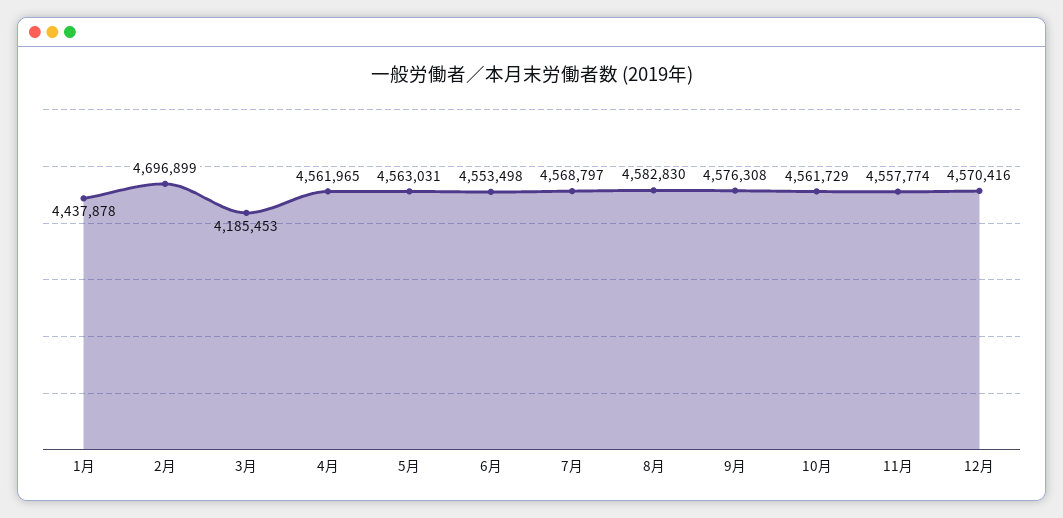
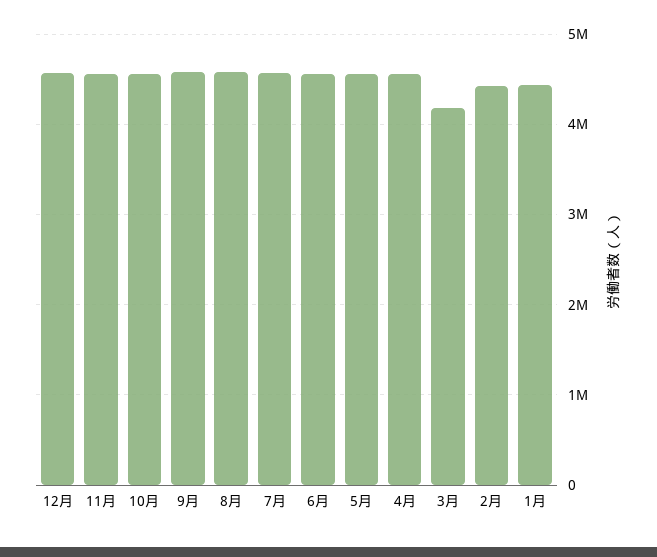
  {
    "1月": 4437878,
-   "2月": 4696899,
+   "2月": 4400000,
    "3月": 4185453,
    "4月": 4561965,
    "5月": 4563031,
    "6月": 4553498,
    "7月": 4568797,
    "8月": 4582830,
    "9月": 4576308,
    "10月": 4561729,
    "11月": 4557774,
    "12月": 4570416
  }

